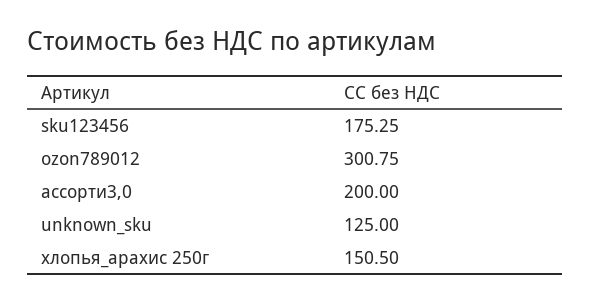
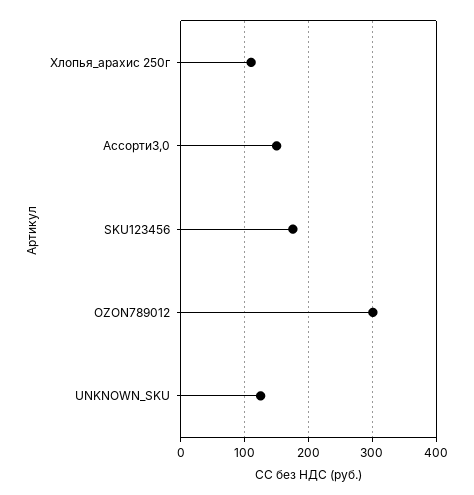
  {
    "sku123456": 175.25,
    "ozon789012": 300.75,
-   "ассорти3,0": 200,
+   "ассорти3,0": 150,
    "unknown_sku": 125,
-   "хлопья_арахис 250г": 150.5
+   "хлопья_арахис 250г": 110
  }

